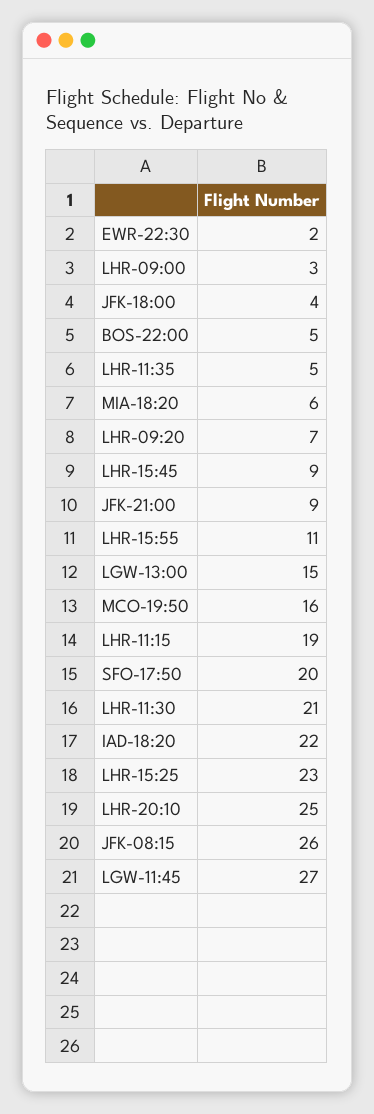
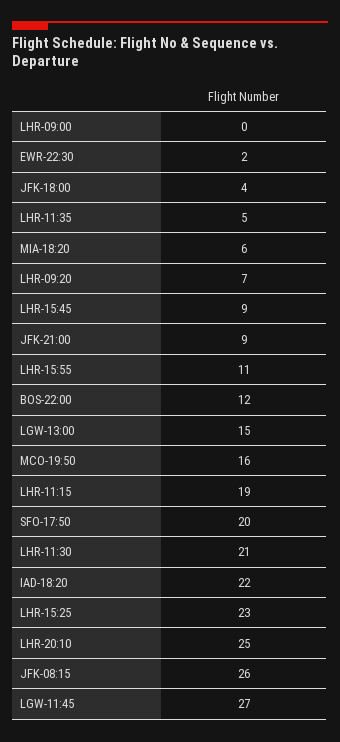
  {
    "EWR-22:30": 2,
-   "LHR-09:00": 3,
+   "LHR-09:00": 0,
    "JFK-18:00": 4,
-   "BOS-22:00": 5,
+   "BOS-22:00": 12,
    "LHR-11:35": 5,
    "MIA-18:20": 6,
    "LHR-09:20": 7,
    "LHR-15:45": 9,
    "JFK-21:00": 9,
    "LHR-15:55": 11,
    "LGW-13:00": 15,
    "MCO-19:50": 16,
    "LHR-11:15": 19,
    "SFO-17:50": 20,
    "LHR-11:30": 21,
    "IAD-18:20": 22,
    "LHR-15:25": 23,
    "LHR-20:10": 25,
    "JFK-08:15": 26,
    "LGW-11:45": 27
  }

